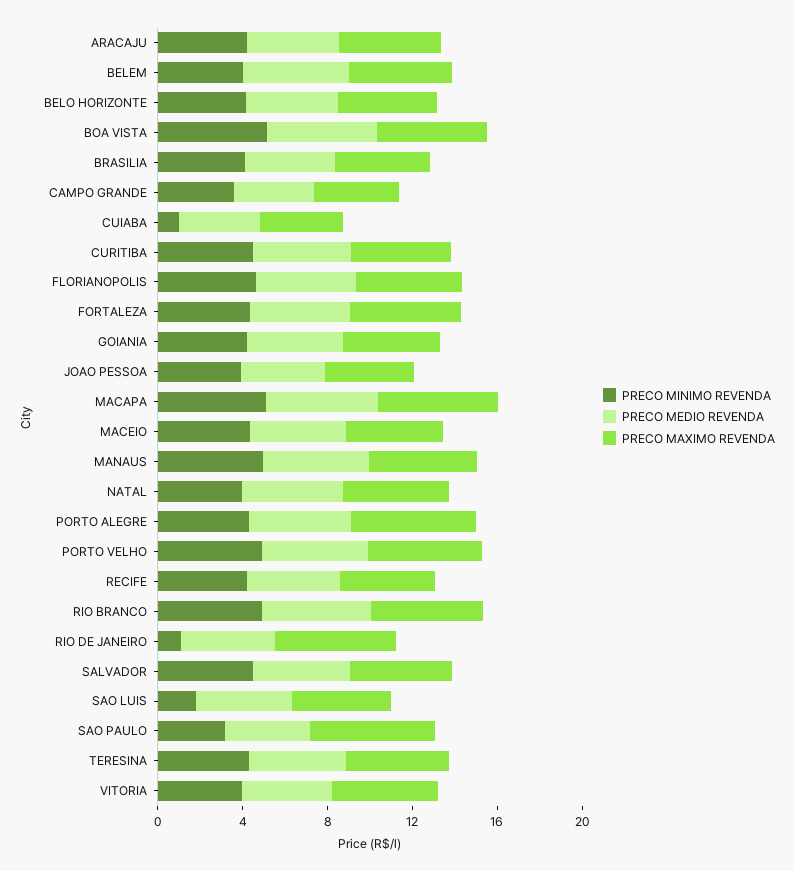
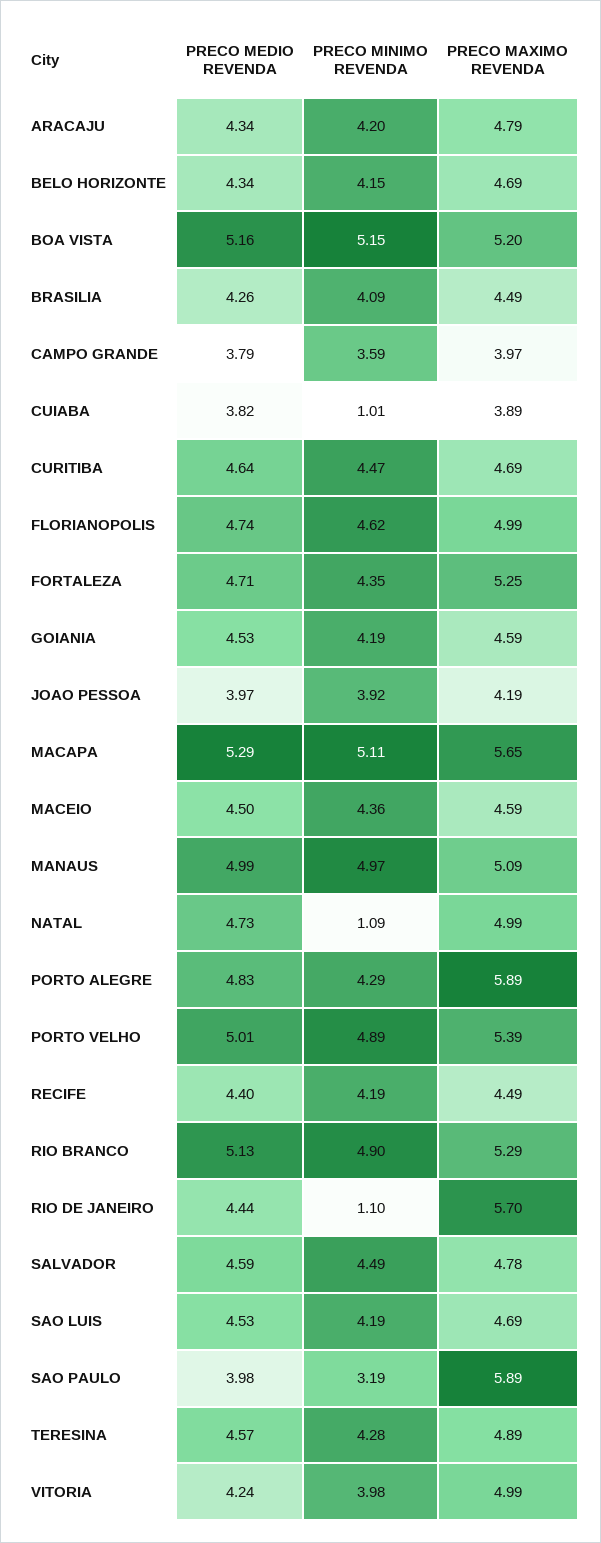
  {
    "PRECO MINIMO REVENDA": {
      "ARACAJU": 4.2,
-     "BELEM": 4,
      "BELO HORIZONTE": 4.15,
      "BOA VISTA": 5.15,
      "BRASILIA": 4.09,
      "CAMPO GRANDE": 3.59,
      "CUIABA": 1.01,
      "CURITIBA": 4.47,
      "FLORIANOPOLIS": 4.62,
      "FORTALEZA": 4.35,
      "GOIANIA": 4.19,
      "JOAO PESSOA": 3.92,
      "MACAPA": 5.11,
      "MACEIO": 4.36,
      "MANAUS": 4.97,
-     "NATAL": 4,
+     "NATAL": 1.09,
      "PORTO ALEGRE": 4.29,
      "PORTO VELHO": 4.89,
      "RECIFE": 4.19,
      "RIO BRANCO": 4.9,
      "RIO DE JANEIRO": 1.1,
      "SALVADOR": 4.49,
-     "SAO LUIS": 2,
+     "SAO LUIS": 4.19,
      "SAO PAULO": 3.19,
      "TERESINA": 4.28,
      "VITORIA": 3.98
    },
    "PRECO MEDIO REVENDA": {
      "ARACAJU": 4.34,
-     "BELEM": 5,
      "BELO HORIZONTE": 4.34,
      "BOA VISTA": 5.16,
      "BRASILIA": 4.26,
      "CAMPO GRANDE": 3.79,
      "CUIABA": 3.82,
      "CURITIBA": 4.64,
      "FLORIANOPOLIS": 4.74,
      "FORTALEZA": 4.71,
      "GOIANIA": 4.53,
      "JOAO PESSOA": 3.97,
      "MACAPA": 5.29,
      "MACEIO": 4.5,
      "MANAUS": 4.99,
      "NATAL": 4.73,
      "PORTO ALEGRE": 4.83,
      "PORTO VELHO": 5.01,
      "RECIFE": 4.4,
      "RIO BRANCO": 5.13,
      "RIO DE JANEIRO": 4.44,
      "SALVADOR": 4.59,
      "SAO LUIS": 4.53,
      "SAO PAULO": 3.98,
      "TERESINA": 4.57,
      "VITORIA": 4.24
    },
    "PRECO MAXIMO REVENDA": {
      "ARACAJU": 4.79,
-     "BELEM": 5,
      "BELO HORIZONTE": 4.69,
      "BOA VISTA": 5.2,
      "BRASILIA": 4.49,
      "CAMPO GRANDE": 3.97,
      "CUIABA": 3.89,
      "CURITIBA": 4.69,
      "FLORIANOPOLIS": 4.99,
      "FORTALEZA": 5.25,
      "GOIANIA": 4.59,
      "JOAO PESSOA": 4.19,
      "MACAPA": 5.65,
      "MACEIO": 4.59,
      "MANAUS": 5.09,
      "NATAL": 4.99,
      "PORTO ALEGRE": 5.89,
      "PORTO VELHO": 5.39,
      "RECIFE": 4.49,
      "RIO BRANCO": 5.29,
      "RIO DE JANEIRO": 5.7,
      "SALVADOR": 4.78,
      "SAO LUIS": 4.69,
      "SAO PAULO": 5.89,
      "TERESINA": 4.89,
      "VITORIA": 4.99
    }
  }

